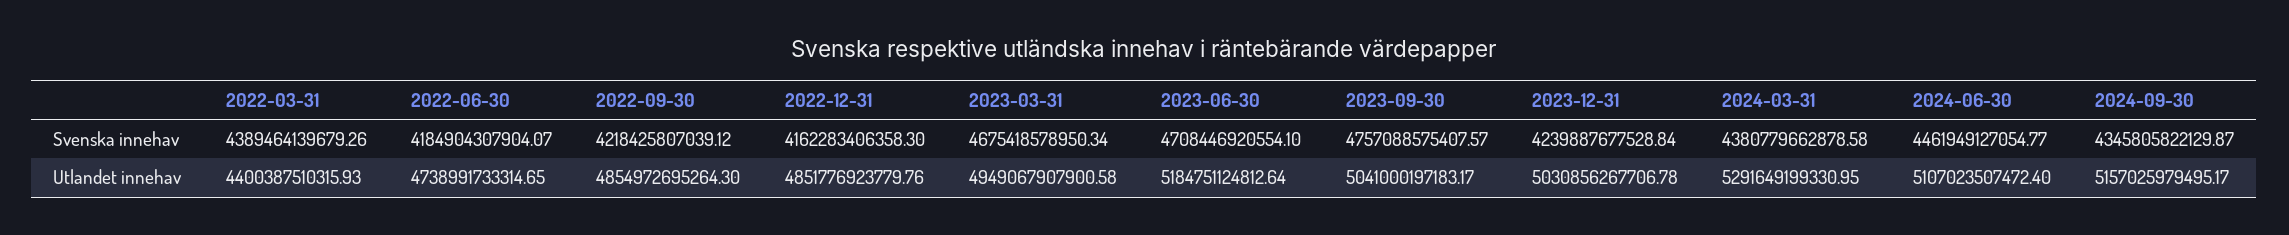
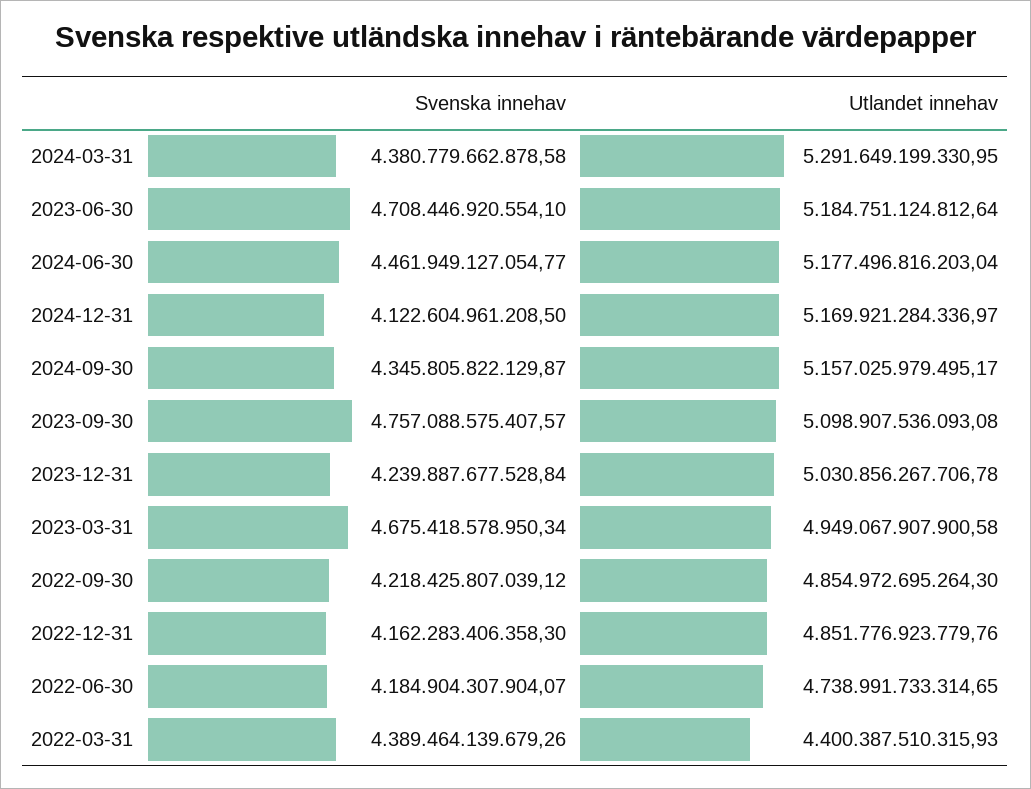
  {
    "2022-03-31": {
      "Svenska innehav": 4389464139679.26,
      "Utlandet innehav": 4400387510315.93
    },
    "2022-06-30": {
      "Svenska innehav": 4184904307904.07,
      "Utlandet innehav": 4738991733314.65
    },
    "2022-09-30": {
      "Svenska innehav": 4218425807039.12,
      "Utlandet innehav": 4854972695264.3
    },
    "2022-12-31": {
      "Svenska innehav": 4162283406358.3,
      "Utlandet innehav": 4851776923779.76
    },
    "2023-03-31": {
      "Svenska innehav": 4675418578950.34,
      "Utlandet innehav": 4949067907900.58
    },
    "2023-06-30": {
      "Svenska innehav": 4708446920554.1,
      "Utlandet innehav": 5184751124812.64
    },
    "2023-09-30": {
      "Svenska innehav": 4757088575407.57,
-     "Utlandet innehav": 5041000197183.17
+     "Utlandet innehav": 5098907536093.08
    },
    "2023-12-31": {
      "Svenska innehav": 4239887677528.84,
      "Utlandet innehav": 5030856267706.78
    },
    "2024-03-31": {
      "Svenska innehav": 4380779662878.58,
      "Utlandet innehav": 5291649199330.95
    },
    "2024-06-30": {
      "Svenska innehav": 4461949127054.77,
-     "Utlandet innehav": 5107023507472.4
+     "Utlandet innehav": 5177496816203.04
    },
    "2024-09-30": {
      "Svenska innehav": 4345805822129.87,
      "Utlandet innehav": 5157025979495.17
-   }
+   },
+   "2024-12-31": {
+     "Svenska innehav": 4122604961208.5,
+     "Utlandet innehav": 5169921284336.97
+   }
  }

